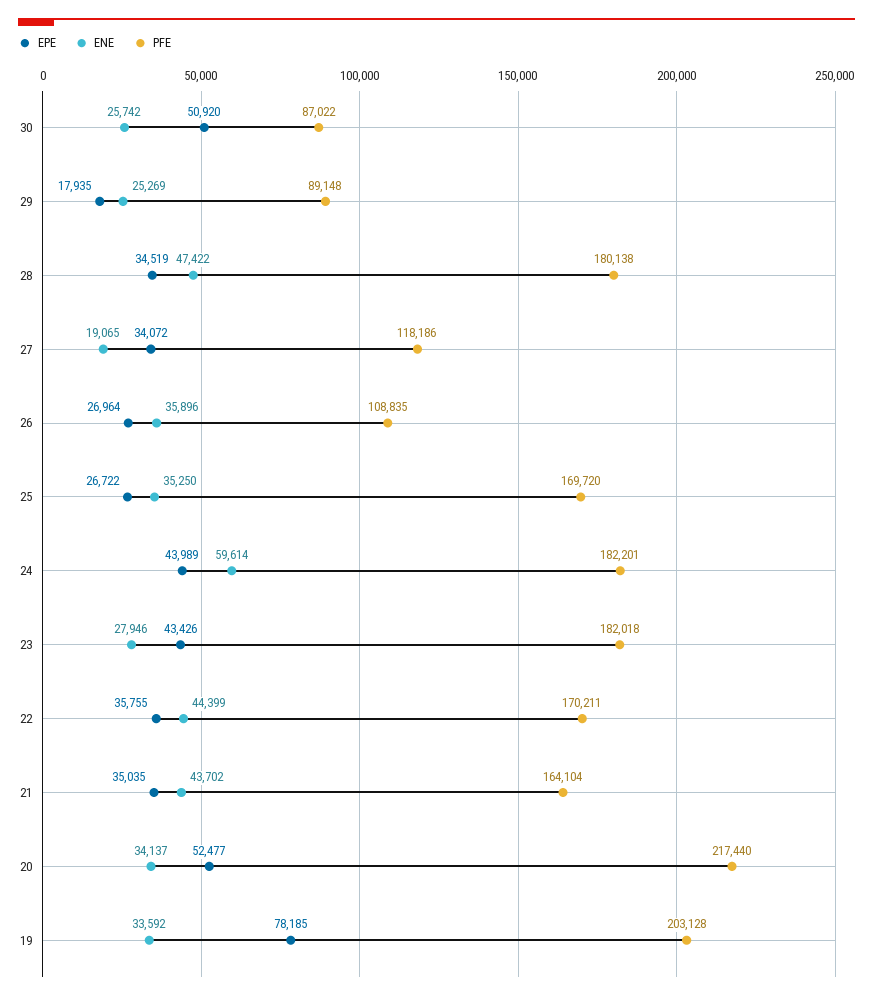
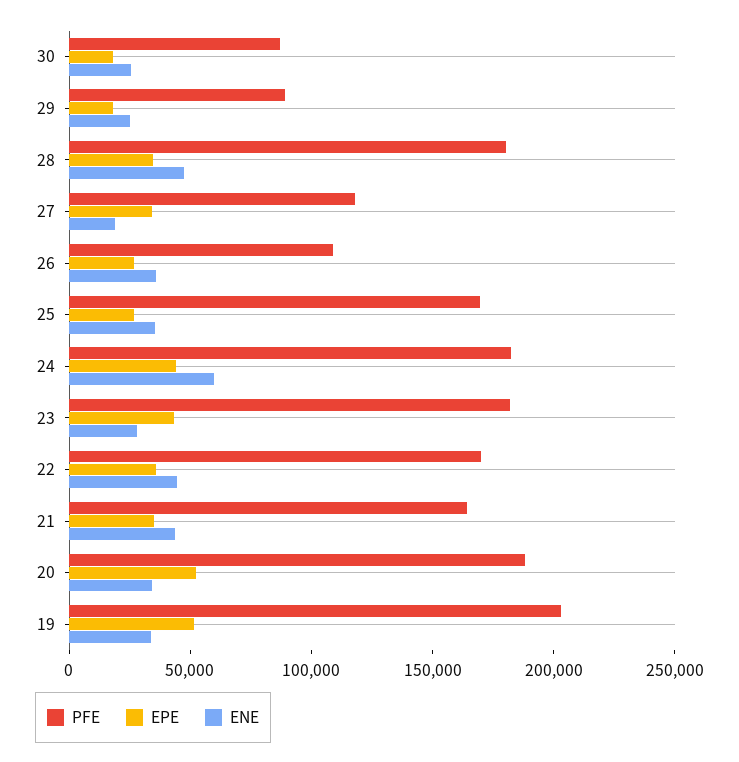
  {
    "EPE": {
-     "30": 50920,
+     "30": 20000,
      "29": 17935,
      "28": 34519,
      "27": 34072,
      "26": 26964,
      "25": 26722,
      "24": 43989,
      "23": 43426,
      "22": 35755,
      "21": 35035,
      "20": 52477,
-     "19": 78185
+     "19": 50000
    },
    "ENE": {
      "30": 25742,
      "29": 25269,
      "28": 47422,
      "27": 19065,
      "26": 35896,
      "25": 35250,
      "24": 59614,
      "23": 27946,
      "22": 44399,
      "21": 43702,
      "20": 34137,
      "19": 33592
    },
    "PFE": {
      "30": 87022,
      "29": 89148,
      "28": 180138,
      "27": 118186,
      "26": 108835,
      "25": 169720,
      "24": 182201,
      "23": 182018,
      "22": 170211,
      "21": 164104,
-     "20": 217440,
+     "20": 190000,
      "19": 203128
    }
  }

